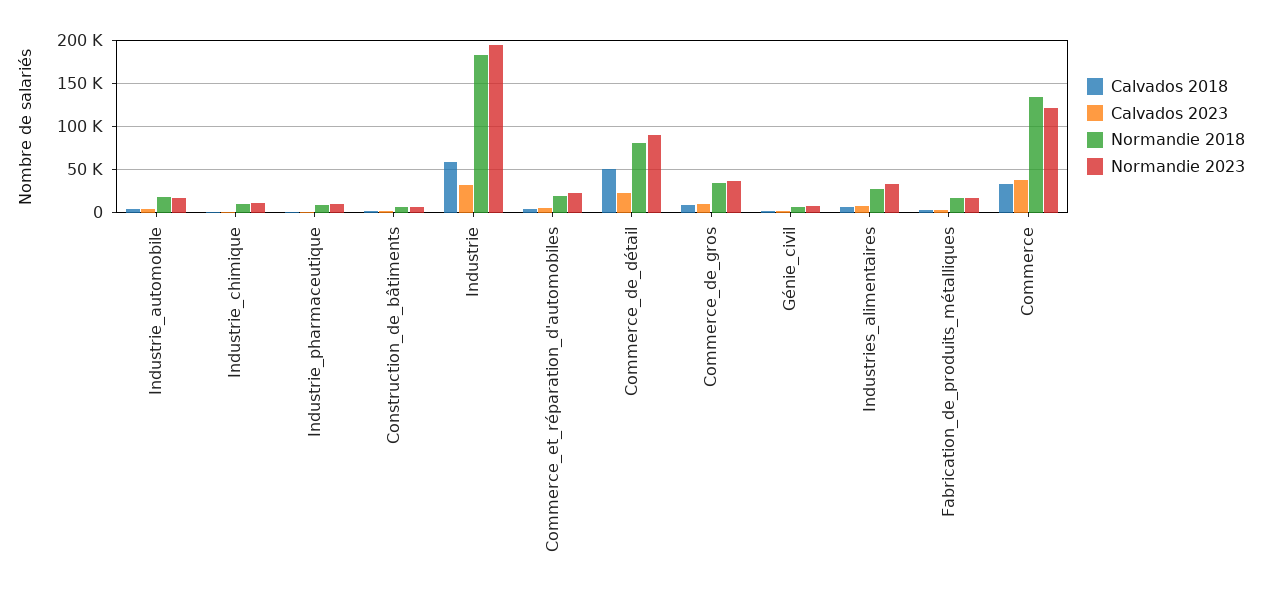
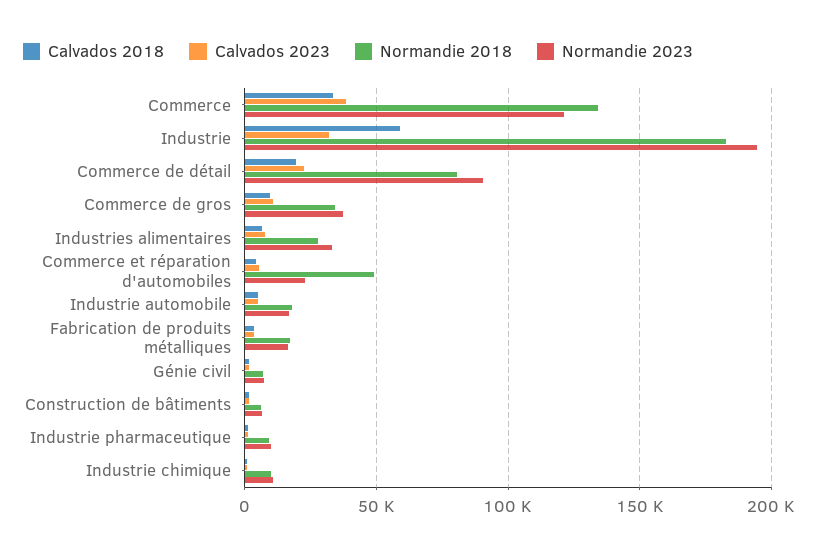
  {
    "Calvados 2018": {
      "Industrie_automobile": 5000,
      "Industrie_chimique": 0,
      "Industrie_pharmaceutique": 0,
      "Construction_de_bâtiments": 0,
      "Industrie": 60000,
      "Commerce_et_réparation_d'automobiles": 5000,
-     "Commerce_de_détail": 50000,
+     "Commerce_de_détail": 20000,
      "Commerce_de_gros": 10000,
      "Génie_civil": 0,
      "Industries_alimentaires": 5000,
      "Fabrication_de_produits_métalliques": 5000,
      "Commerce": 35000
    },
    "Calvados 2023": {
      "Industrie_automobile": 5000,
      "Industrie_chimique": 0,
      "Industrie_pharmaceutique": 0,
      "Construction_de_bâtiments": 0,
      "Industrie": 30000,
      "Commerce_et_réparation_d'automobiles": 5000,
      "Commerce_de_détail": 20000,
      "Commerce_de_gros": 10000,
      "Génie_civil": 0,
      "Industries_alimentaires": 10000,
      "Fabrication_de_produits_métalliques": 5000,
      "Commerce": 40000
    },
    "Normandie 2018": {
      "Industrie_automobile": 20000,
      "Industrie_chimique": 10000,
      "Industrie_pharmaceutique": 10000,
      "Construction_de_bâtiments": 5000,
      "Industrie": 185000,
-     "Commerce_et_réparation_d'automobiles": 20000,
+     "Commerce_et_réparation_d'automobiles": 50000,
      "Commerce_de_détail": 80000,
      "Commerce_de_gros": 35000,
      "Génie_civil": 5000,
      "Industries_alimentaires": 30000,
      "Fabrication_de_produits_métalliques": 15000,
      "Commerce": 135000
    },
    "Normandie 2023": {
      "Industrie_automobile": 15000,
      "Industrie_chimique": 10000,
      "Industrie_pharmaceutique": 10000,
      "Construction_de_bâtiments": 5000,
      "Industrie": 195000,
      "Commerce_et_réparation_d'automobiles": 25000,
      "Commerce_de_détail": 90000,
      "Commerce_de_gros": 35000,
      "Génie_civil": 5000,
      "Industries_alimentaires": 35000,
      "Fabrication_de_produits_métalliques": 15000,
      "Commerce": 120000
    }
  }

